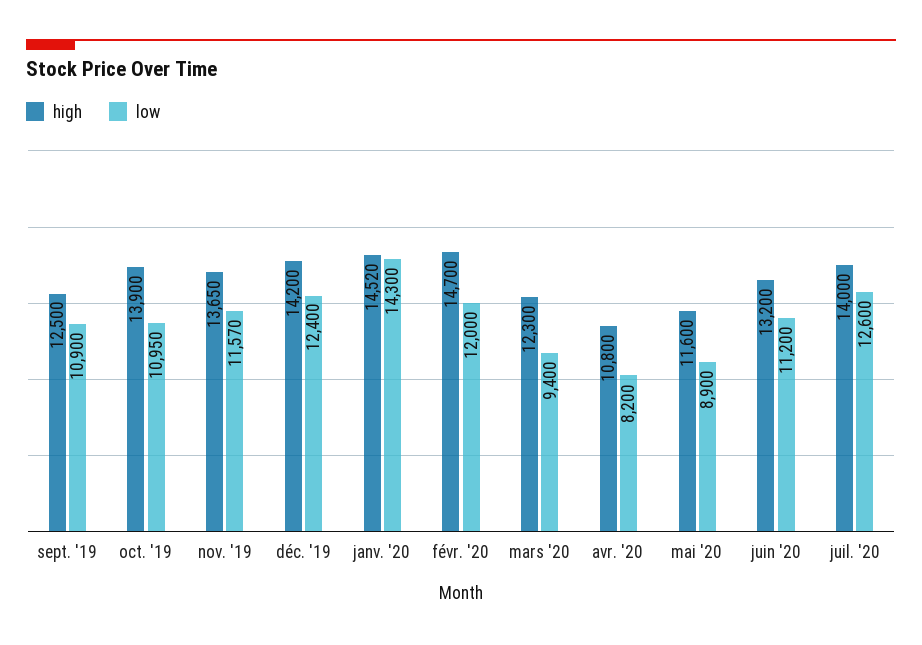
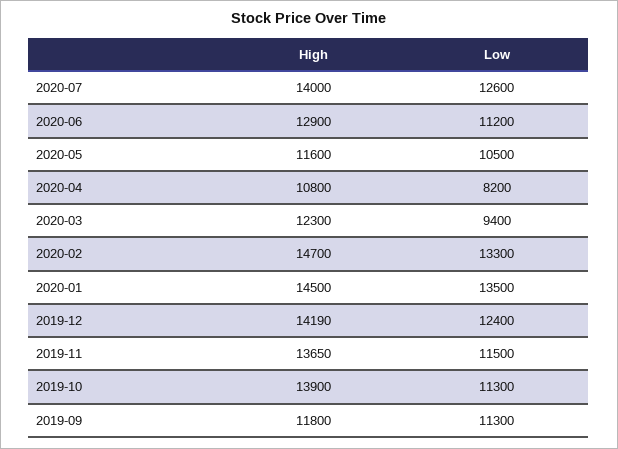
  {
    "high": {
-     "sept. '19": 12500,
+     "sept. '19": 11800,
      "oct. '19": 13900,
      "nov. '19": 13650,
-     "déc. '19": 14200,
+     "déc. '19": 14190,
-     "janv. '20": 14520,
+     "janv. '20": 14500,
      "févr. '20": 14700,
      "mars '20": 12300,
      "avr. '20": 10800,
      "mai '20": 11600,
-     "juin '20": 13200,
+     "juin '20": 12900,
      "juil. '20": 14000
    },
    "low": {
-     "sept. '19": 10900,
+     "sept. '19": 11300,
-     "oct. '19": 10950,
+     "oct. '19": 11300,
-     "nov. '19": 11570,
+     "nov. '19": 11500,
      "déc. '19": 12400,
-     "janv. '20": 14300,
+     "janv. '20": 13500,
-     "févr. '20": 12000,
+     "févr. '20": 13300,
      "mars '20": 9400,
      "avr. '20": 8200,
-     "mai '20": 8900,
+     "mai '20": 10500,
      "juin '20": 11200,
      "juil. '20": 12600
    }
  }

